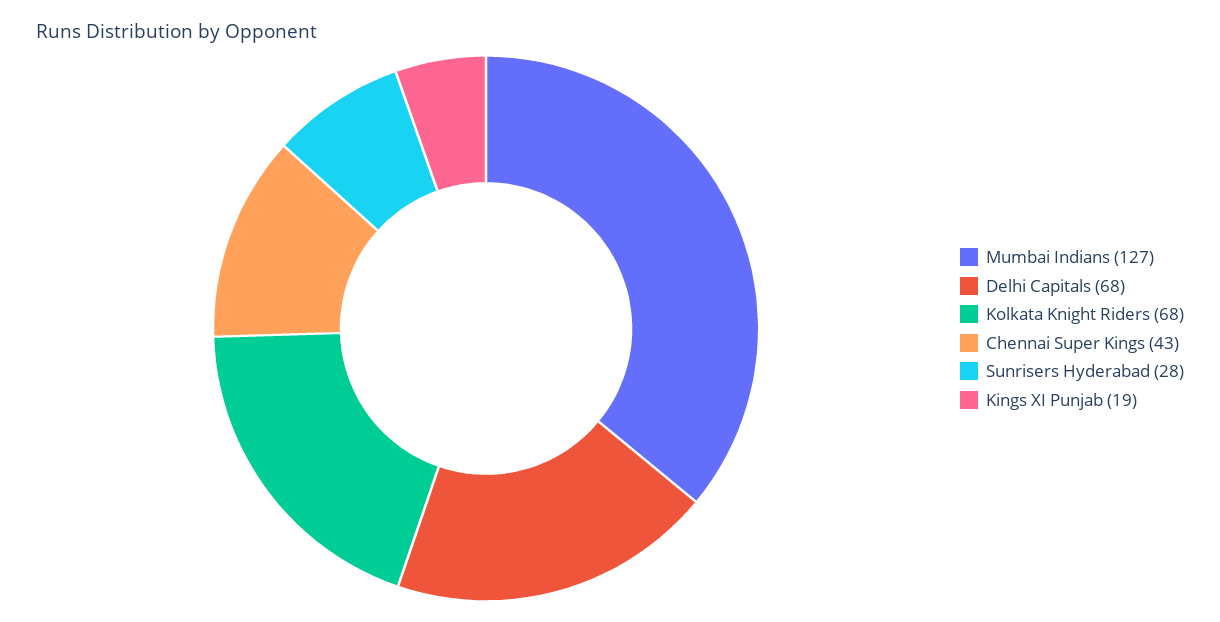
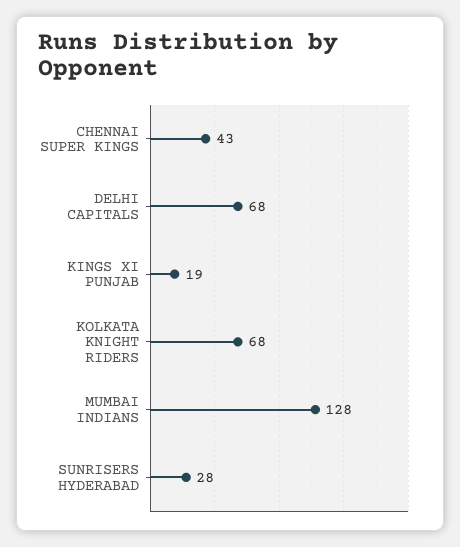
  {
-   "Mumbai Indians": 127,
+   "Mumbai Indians": 128,
    "Delhi Capitals": 68,
    "Kolkata Knight Riders": 68,
    "Chennai Super Kings": 43,
    "Sunrisers Hyderabad": 28,
    "Kings XI Punjab": 19
  }

